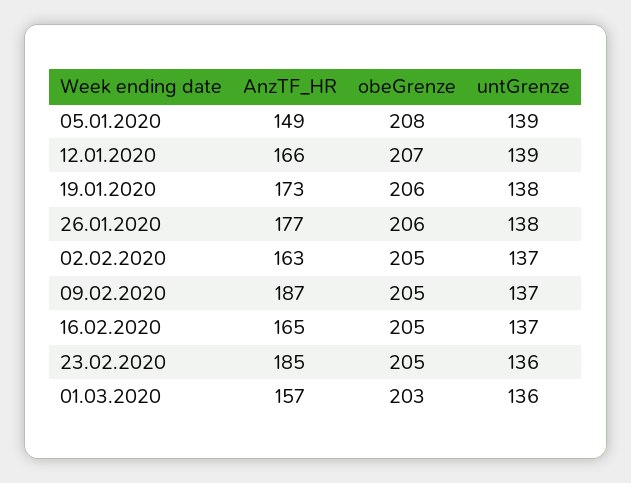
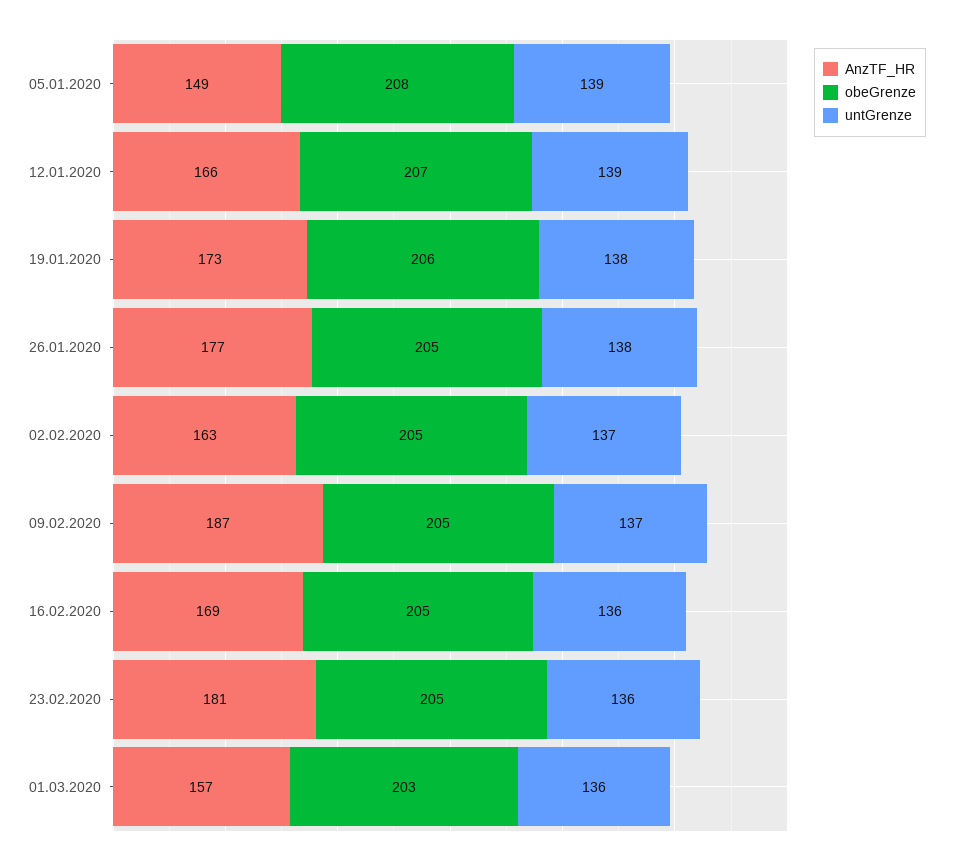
  {
    "AnzTF_HR": {
      "05.01.2020": 149,
      "12.01.2020": 166,
      "19.01.2020": 173,
      "26.01.2020": 177,
      "02.02.2020": 163,
      "09.02.2020": 187,
-     "16.02.2020": 165,
+     "16.02.2020": 169,
-     "23.02.2020": 185,
+     "23.02.2020": 181,
      "01.03.2020": 157
    },
    "obeGrenze": {
      "05.01.2020": 208,
      "12.01.2020": 207,
      "19.01.2020": 206,
-     "26.01.2020": 206,
+     "26.01.2020": 205,
      "02.02.2020": 205,
      "09.02.2020": 205,
      "16.02.2020": 205,
      "23.02.2020": 205,
      "01.03.2020": 203
    },
    "untGrenze": {
      "05.01.2020": 139,
      "12.01.2020": 139,
      "19.01.2020": 138,
      "26.01.2020": 138,
      "02.02.2020": 137,
      "09.02.2020": 137,
-     "16.02.2020": 137,
+     "16.02.2020": 136,
      "23.02.2020": 136,
      "01.03.2020": 136
    }
  }

